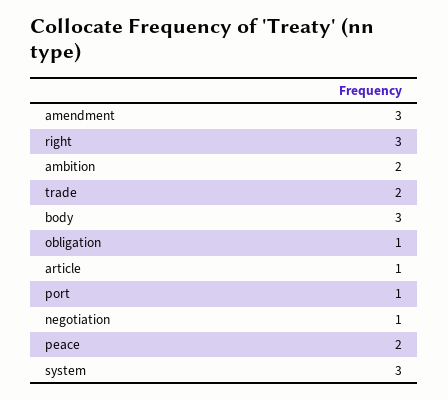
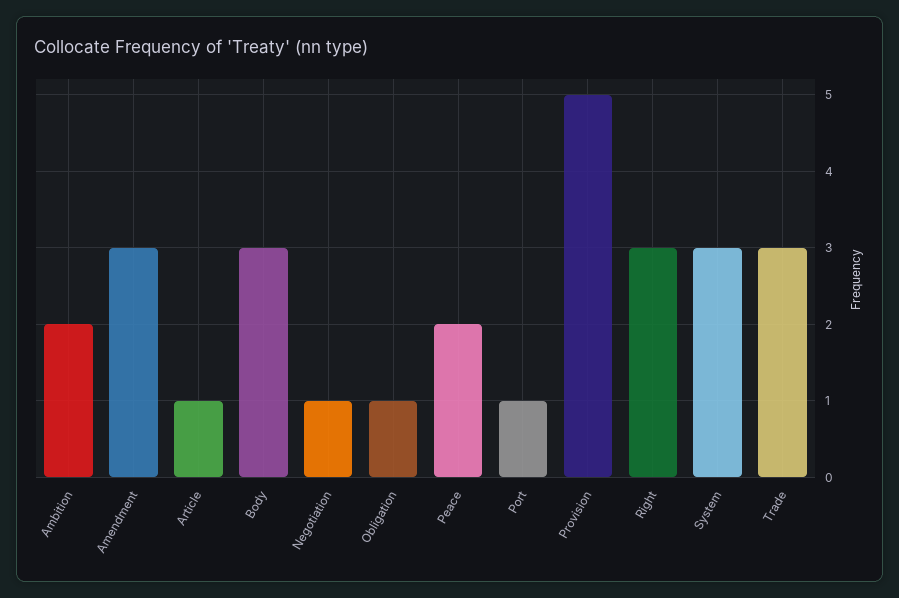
  {
    "amendment": 3,
    "right": 3,
    "ambition": 2,
-   "trade": 2,
+   "trade": 3,
    "body": 3,
    "obligation": 1,
    "article": 1,
    "port": 1,
    "negotiation": 1,
    "peace": 2,
-   "system": 3
+   "system": 3,
+   "Provision": 5
  }

